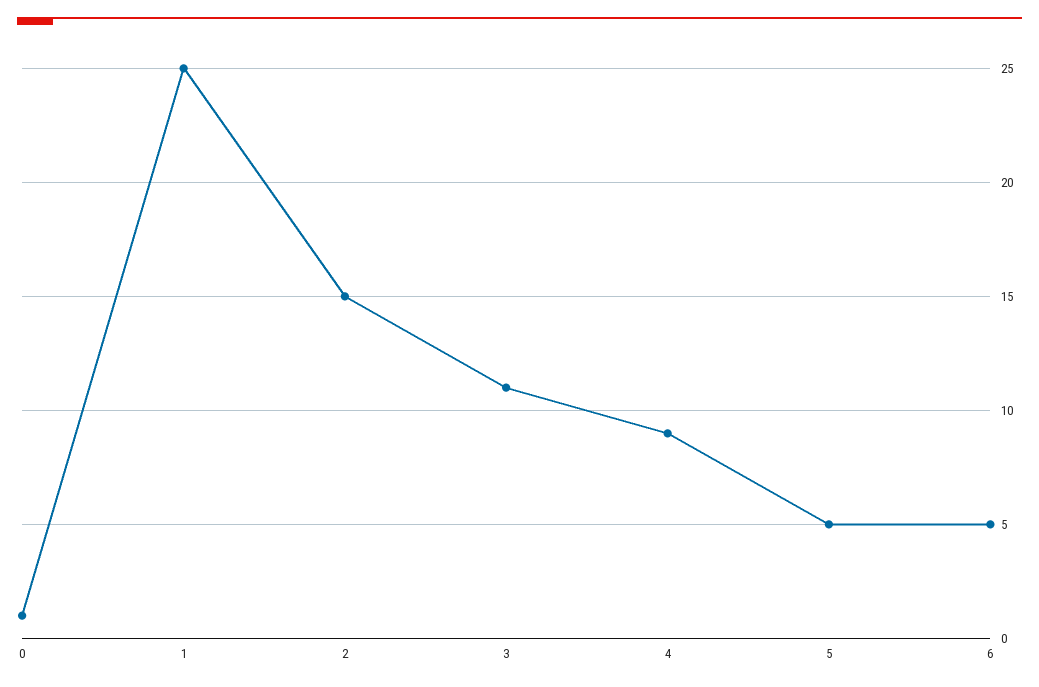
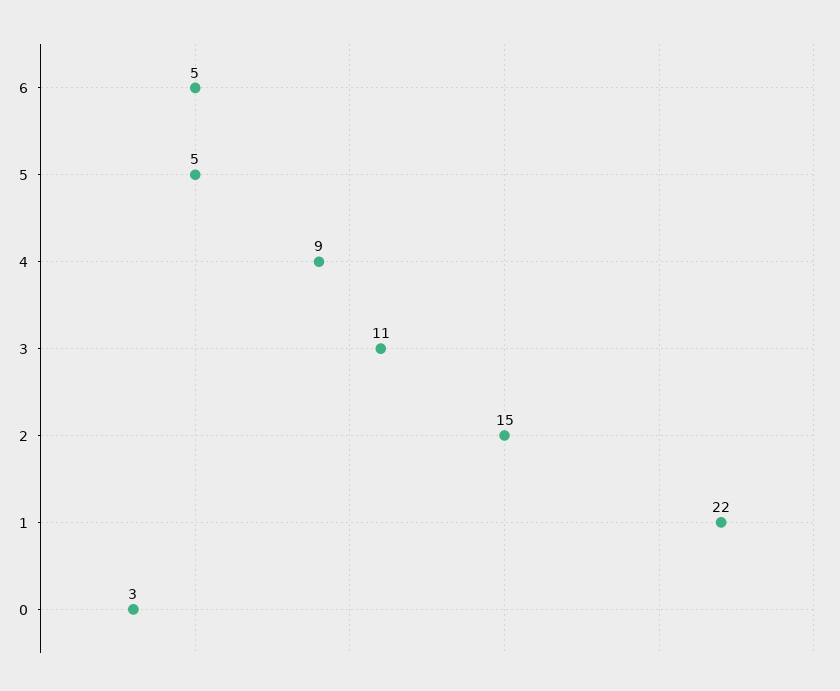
  {
-   "0": 1,
+   "0": 3,
-   "1": 25,
+   "1": 22,
    "2": 15,
    "3": 11,
    "4": 9,
    "5": 5,
    "6": 5
  }

